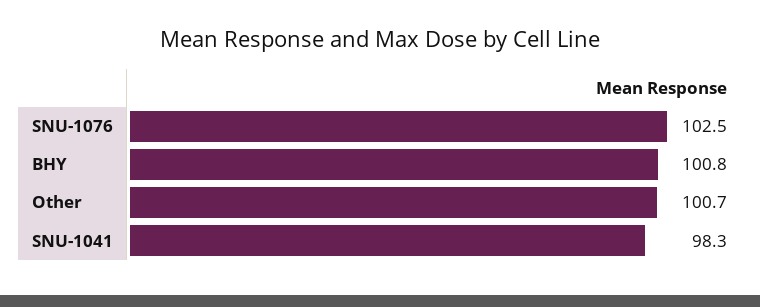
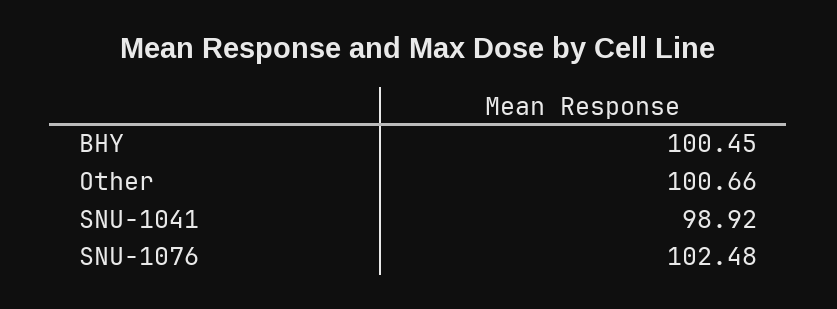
  {
    "SNU-1076": 102.48,
-   "BHY": 100.8,
+   "BHY": 100.45,
    "Other": 100.66,
-   "SNU-1041": 98.3
+   "SNU-1041": 98.92
  }

